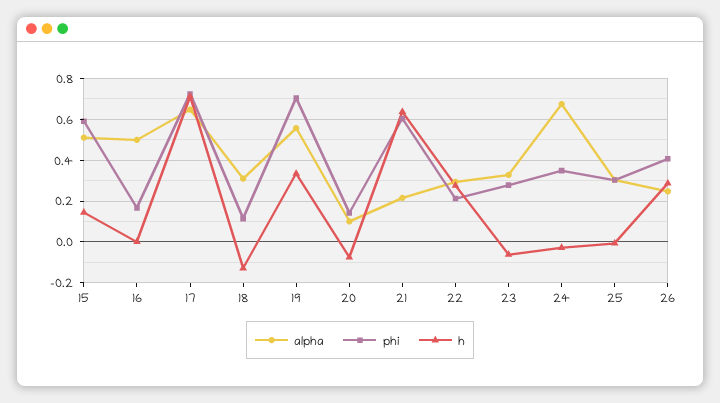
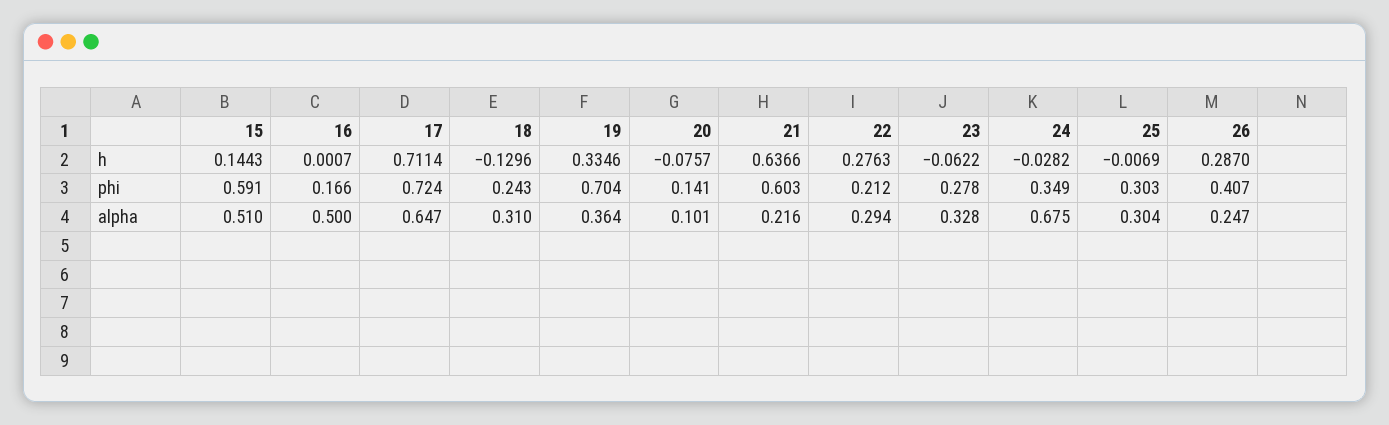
  {
    "alpha": {
      "15": 0.51,
      "16": 0.5,
      "17": 0.647,
      "18": 0.31,
-     "19": 0.55,
+     "19": 0.364,
      "20": 0.101,
      "21": 0.216,
      "22": 0.294,
      "23": 0.328,
      "24": 0.675,
      "25": 0.304,
      "26": 0.247
    },
    "phi": {
      "15": 0.591,
      "16": 0.166,
      "17": 0.724,
-     "18": 0.1,
+     "18": 0.243,
      "19": 0.704,
      "20": 0.141,
      "21": 0.603,
      "22": 0.212,
      "23": 0.278,
      "24": 0.349,
      "25": 0.303,
      "26": 0.407
    },
    "h": {
      "15": 0.1443,
      "16": 0.0007,
      "17": 0.7114,
      "18": -0.1296,
      "19": 0.3346,
      "20": -0.0757,
      "21": 0.6366,
      "22": 0.2763,
      "23": -0.0622,
      "24": -0.0282,
      "25": -0.0069,
      "26": 0.287
    }
  }

